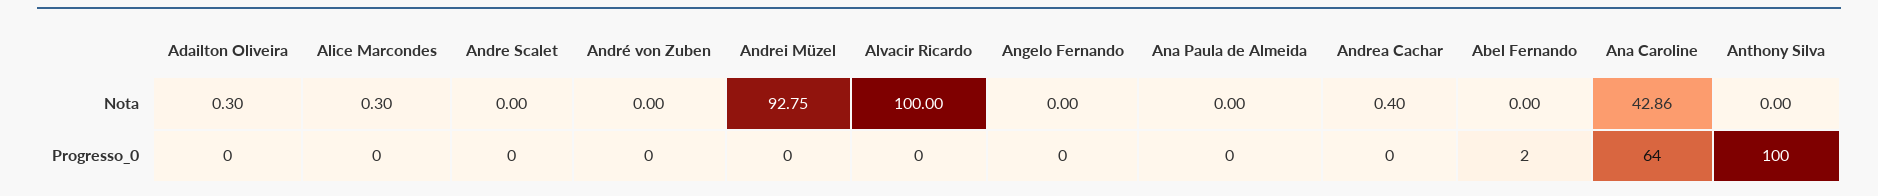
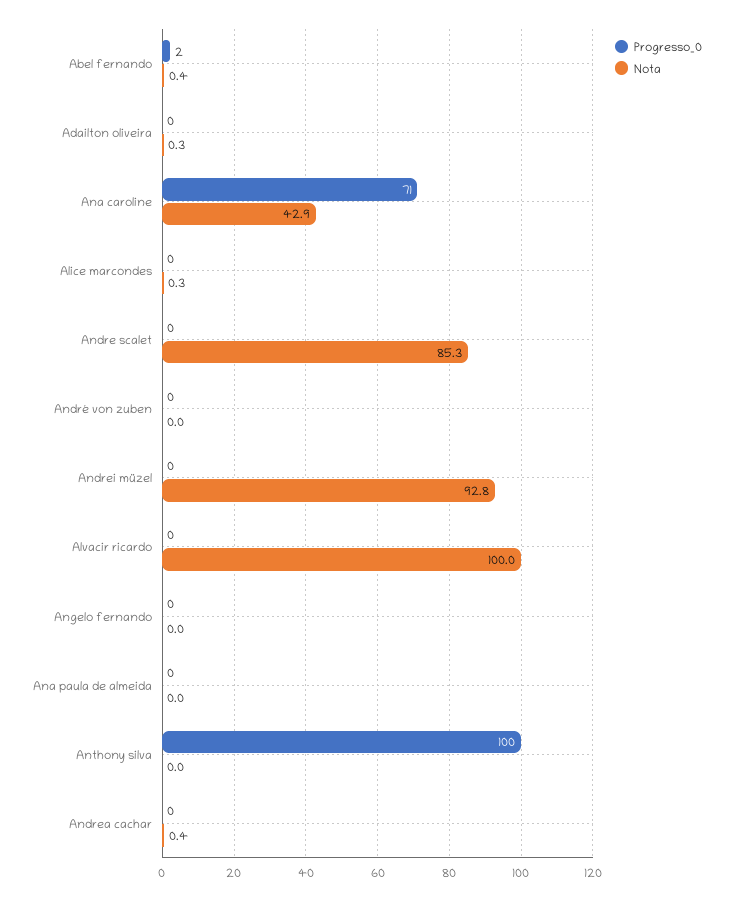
  {
    "Nota": {
      "Adailton Oliveira": 0.3,
      "Alice Marcondes": 0.3,
-     "Andre Scalet": 0,
+     "Andre Scalet": 85.3,
      "André von Zuben": 0,
      "Andrei Müzel": 92.75,
      "Alvacir Ricardo": 100,
      "Angelo Fernando": 0,
      "Ana Paula de Almeida": 0,
      "Andrea Cachar": 0.4,
-     "Abel Fernando": 0,
+     "Abel Fernando": 0.4,
      "Ana Caroline": 42.86,
      "Anthony Silva": 0
    },
    "Progresso_0": {
      "Adailton Oliveira": 0,
      "Alice Marcondes": 0,
      "Andre Scalet": 0,
      "André von Zuben": 0,
      "Andrei Müzel": 0,
      "Alvacir Ricardo": 0,
      "Angelo Fernando": 0,
      "Ana Paula de Almeida": 0,
      "Andrea Cachar": 0,
      "Abel Fernando": 2,
-     "Ana Caroline": 64,
+     "Ana Caroline": 71,
      "Anthony Silva": 100
    }
  }

